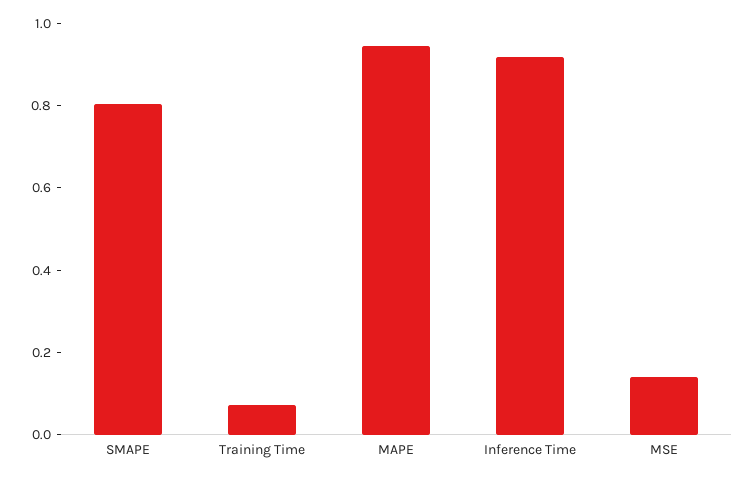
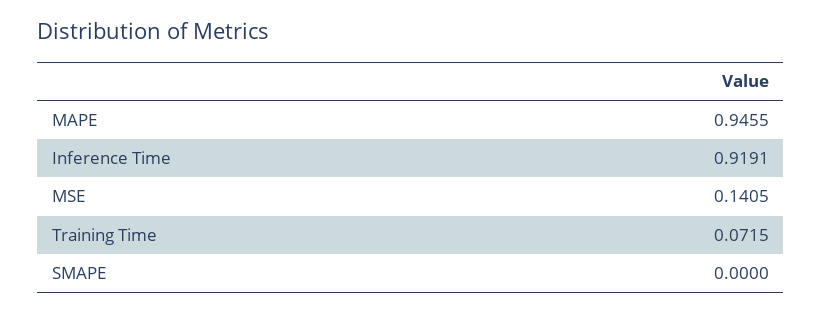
  {
-   "SMAPE": 0.8,
+   "SMAPE": 0,
    "Training Time": 0.0715,
    "MAPE": 0.9455,
    "Inference Time": 0.9191,
    "MSE": 0.1405
  }

